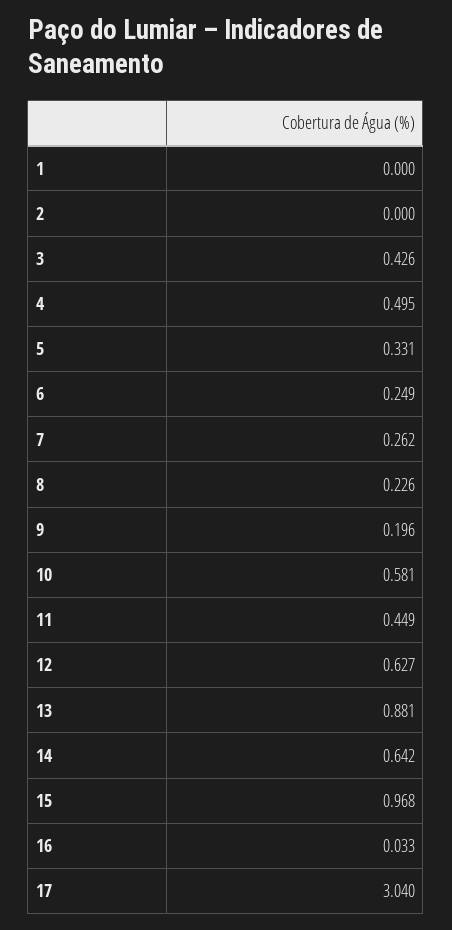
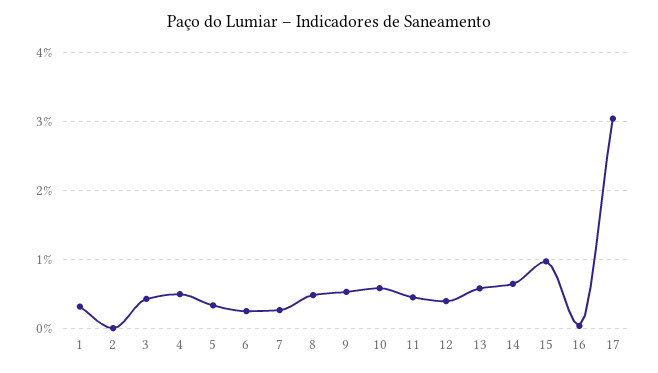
  {
-   "1": 0,
+   "1": 0.3,
    "2": 0,
    "3": 0.426,
    "4": 0.495,
    "5": 0.331,
    "6": 0.249,
    "7": 0.262,
-   "8": 0.226,
+   "8": 0.5,
-   "9": 0.196,
+   "9": 0.5,
    "10": 0.581,
    "11": 0.449,
-   "12": 0.627,
+   "12": 0.4,
-   "13": 0.881,
+   "13": 0.6,
    "14": 0.642,
    "15": 0.968,
    "16": 0.033,
    "17": 3.04
  }

